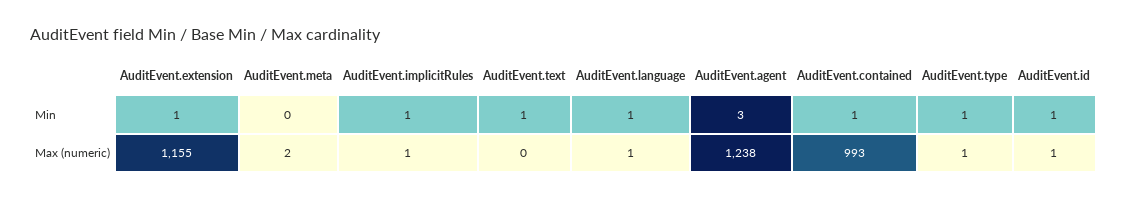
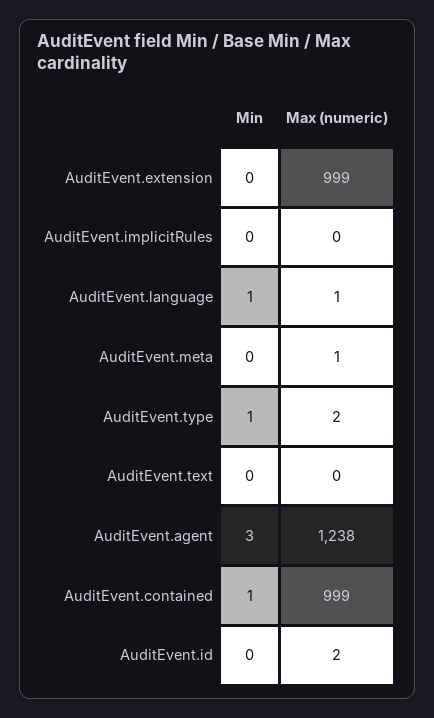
  {
    "AuditEvent.extension": {
-     "Min": 1,
+     "Min": 0,
-     "Max (numeric)": 1155
+     "Max (numeric)": 999
    },
    "AuditEvent.meta": {
      "Min": 0,
-     "Max (numeric)": 2
+     "Max (numeric)": 1
    },
    "AuditEvent.implicitRules": {
-     "Min": 1,
+     "Min": 0,
-     "Max (numeric)": 1
+     "Max (numeric)": 0
    },
    "AuditEvent.text": {
-     "Min": 1,
+     "Min": 0,
      "Max (numeric)": 0
    },
    "AuditEvent.language": {
      "Min": 1,
      "Max (numeric)": 1
    },
    "AuditEvent.agent": {
      "Min": 3,
      "Max (numeric)": 1238
    },
    "AuditEvent.contained": {
      "Min": 1,
-     "Max (numeric)": 993
+     "Max (numeric)": 999
    },
    "AuditEvent.type": {
      "Min": 1,
-     "Max (numeric)": 1
+     "Max (numeric)": 2
    },
    "AuditEvent.id": {
-     "Min": 1,
+     "Min": 0,
-     "Max (numeric)": 1
+     "Max (numeric)": 2
    }
  }

